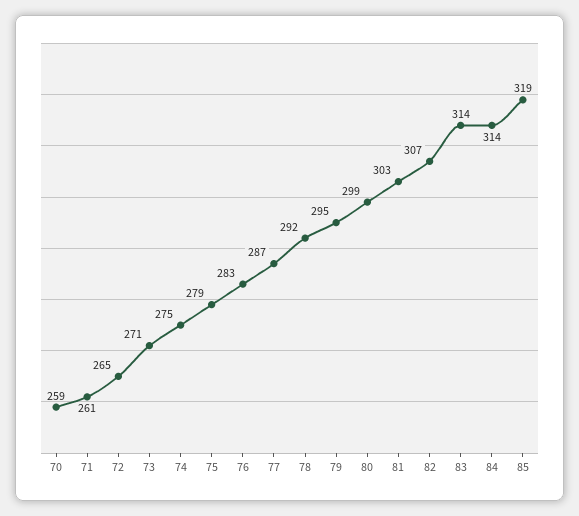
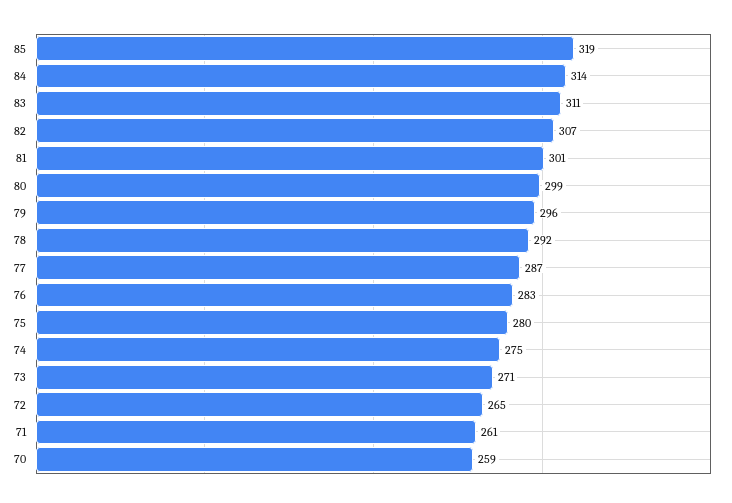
  {
    "70": 259,
    "71": 261,
    "72": 265,
    "73": 271,
    "74": 275,
-   "75": 279,
+   "75": 280,
    "76": 283,
    "77": 287,
    "78": 292,
-   "79": 295,
+   "79": 296,
    "80": 299,
-   "81": 303,
+   "81": 301,
    "82": 307,
-   "83": 314,
+   "83": 311,
    "84": 314,
    "85": 319
  }

